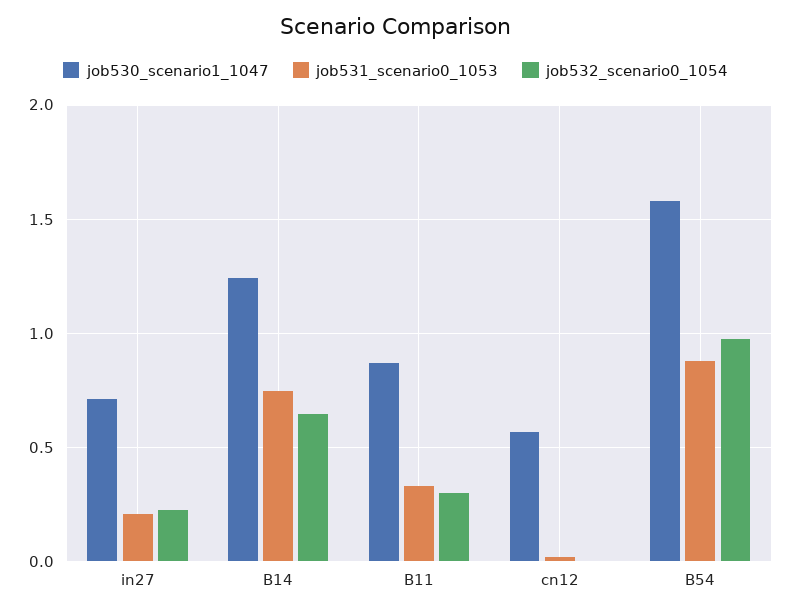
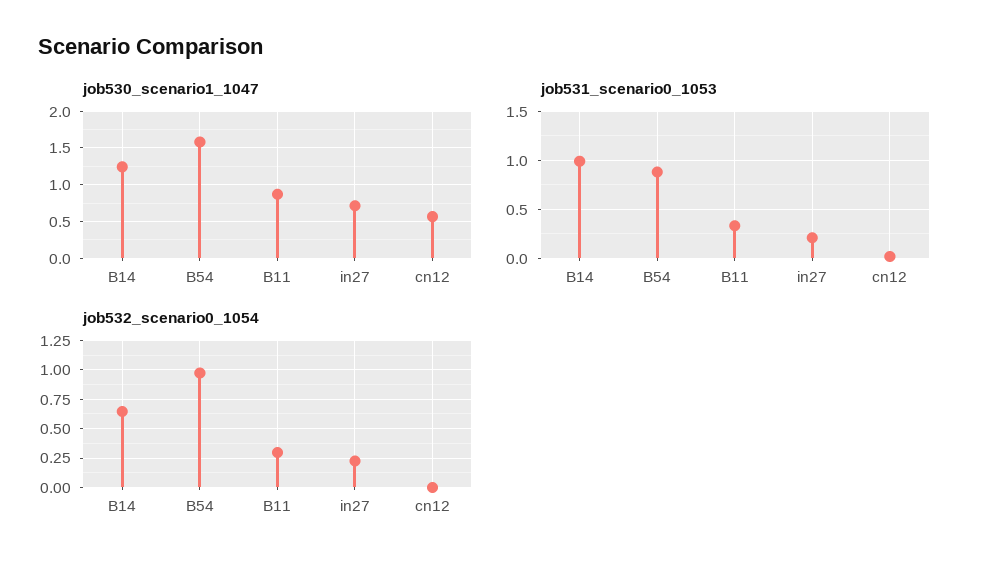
  {
    "job530_scenario1_1047": {
      "in27": 0.7,
      "B14": 1.25,
      "B11": 0.85,
      "cn12": 0.55,
      "B54": 1.6
    },
    "job531_scenario0_1053": {
      "in27": 0.2,
-     "B14": 0.75,
+     "B14": 1,
      "B11": 0.35,
      "cn12": 0,
      "B54": 0.9
    },
    "job532_scenario0_1054": {
      "in27": 0.25,
      "B14": 0.65,
      "B11": 0.3,
      "cn12": 0,
      "B54": 0.95
    }
  }

